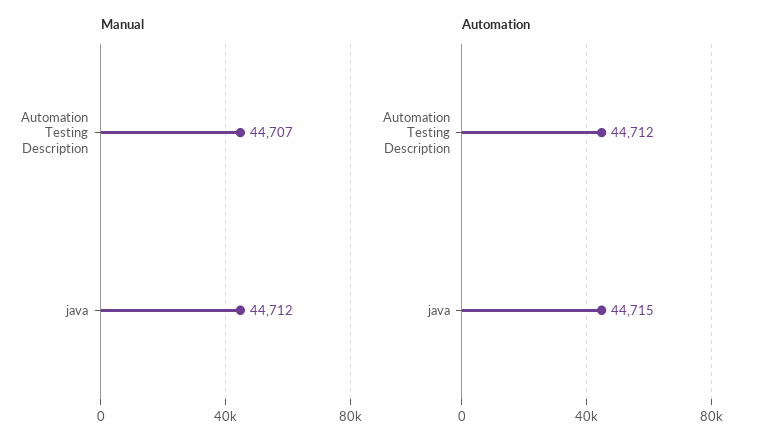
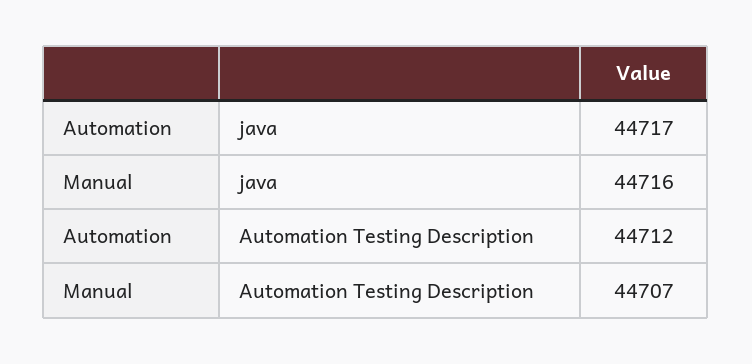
  {
    "Manual": {
      "Automation Testing Description": 44707,
-     "java": 44712
+     "java": 44716
    },
    "Automation": {
      "Automation Testing Description": 44712,
-     "java": 44715
+     "java": 44717
    }
  }

